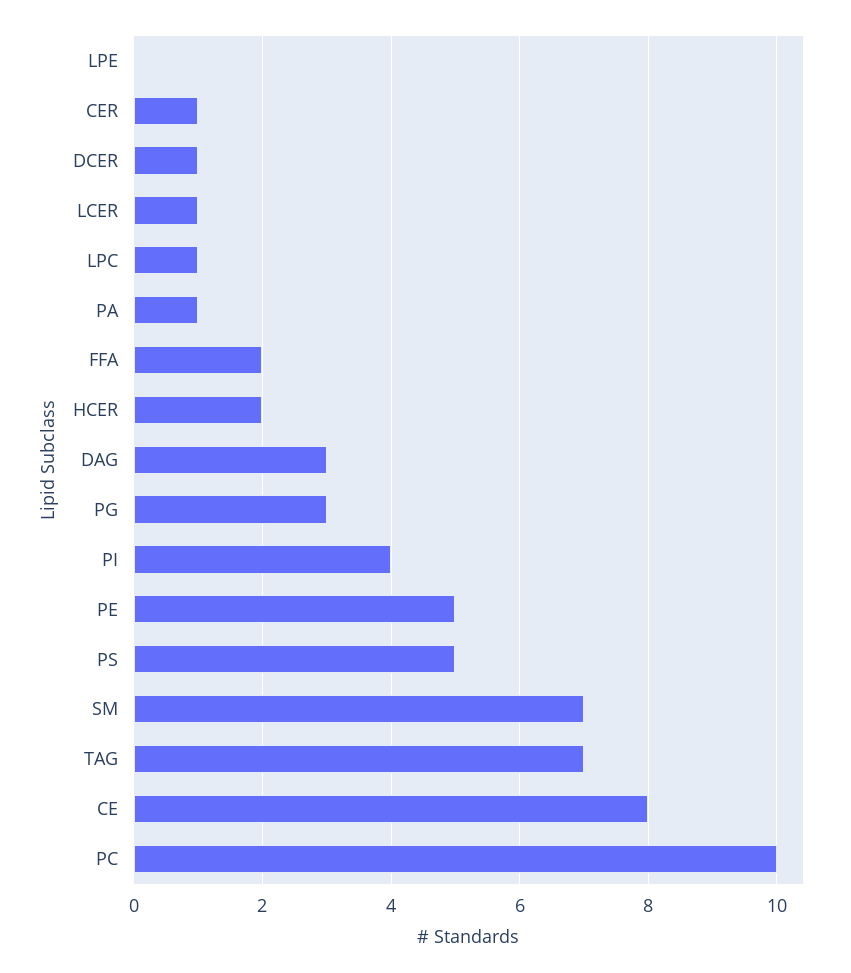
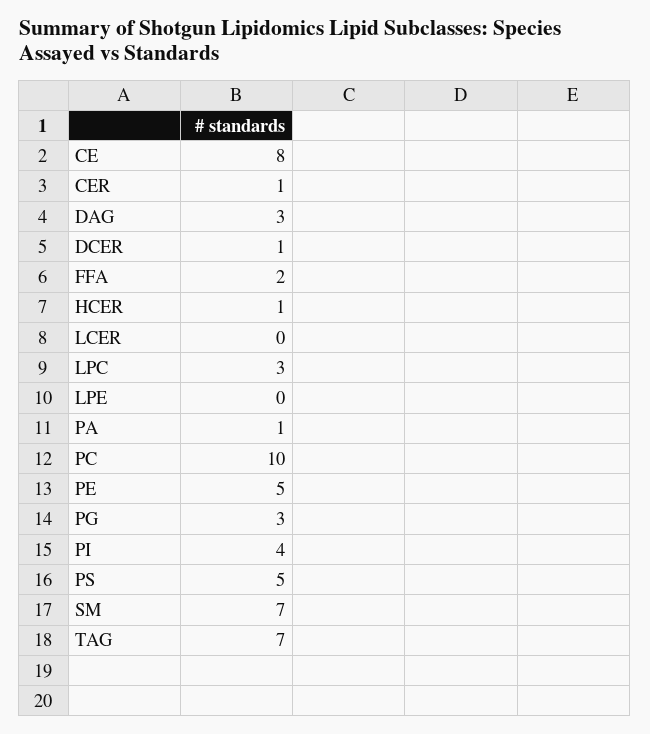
  {
    "LPE": 0,
    "CER": 1,
    "DCER": 1,
-   "LCER": 1,
+   "LCER": 0,
-   "LPC": 1,
+   "LPC": 3,
    "PA": 1,
    "FFA": 2,
-   "HCER": 2,
+   "HCER": 1,
    "DAG": 3,
    "PG": 3,
    "PI": 4,
    "PE": 5,
    "PS": 5,
    "SM": 7,
    "TAG": 7,
    "CE": 8,
    "PC": 10
  }

